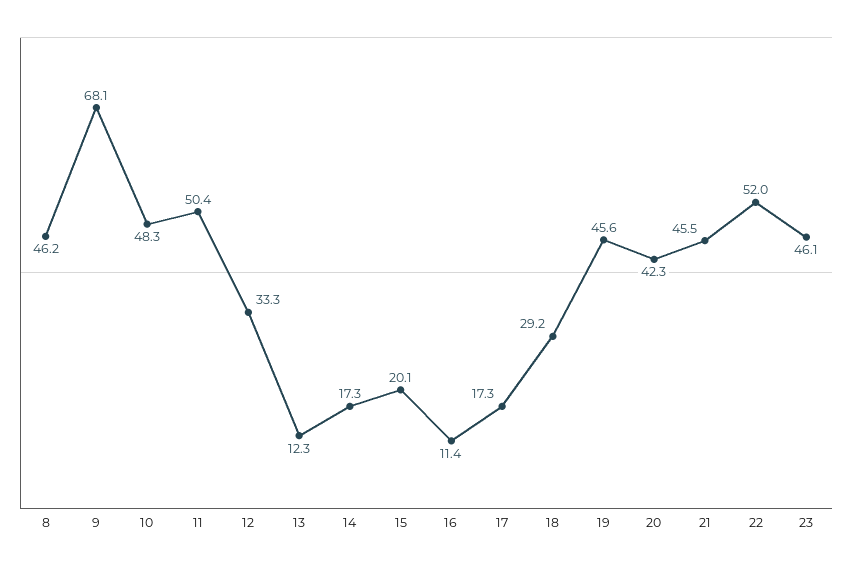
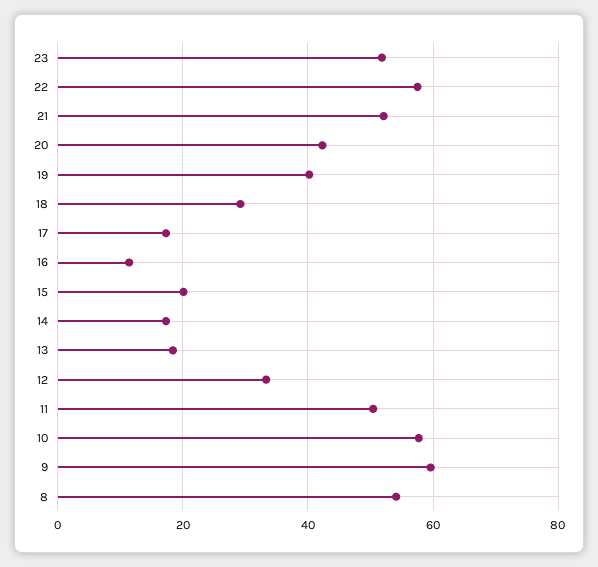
  {
-   "8": 46.2,
+   "8": 54,
-   "9": 68.1,
+   "9": 60,
-   "10": 48.3,
+   "10": 58,
    "11": 50.4,
    "12": 33.3,
-   "13": 12.3,
+   "13": 18,
    "14": 17.3,
    "15": 20.1,
    "16": 11.4,
    "17": 17.3,
    "18": 29.2,
-   "19": 45.6,
+   "19": 40,
    "20": 42.3,
-   "21": 45.5,
+   "21": 52,
-   "22": 52,
+   "22": 58,
-   "23": 46.1
+   "23": 52
  }

